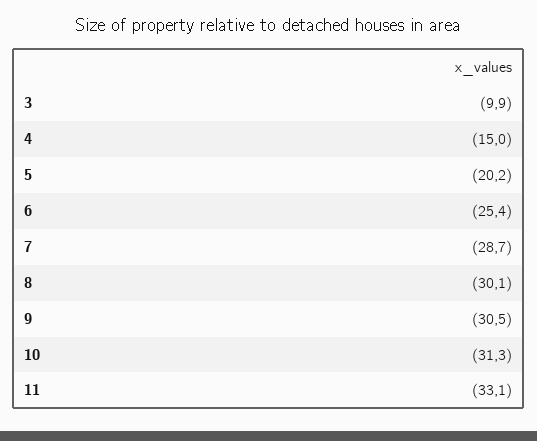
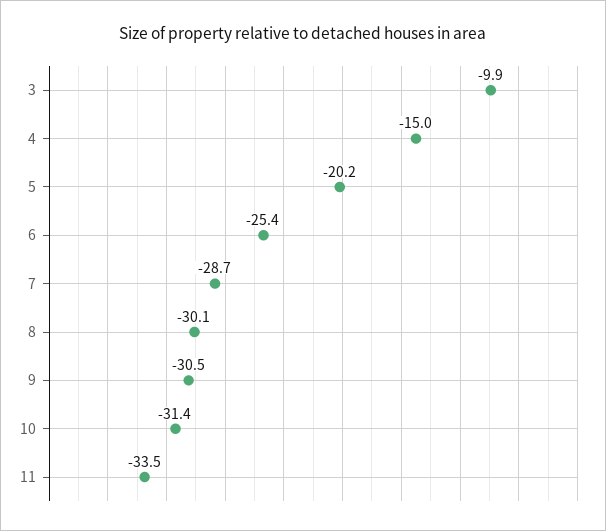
  {
    "3": -9.9,
    "4": -15,
    "5": -20.2,
    "6": -25.4,
    "7": -28.7,
    "8": -30.1,
    "9": -30.5,
-   "10": -31.3,
+   "10": -31.4,
-   "11": -33.1
+   "11": -33.5
  }

